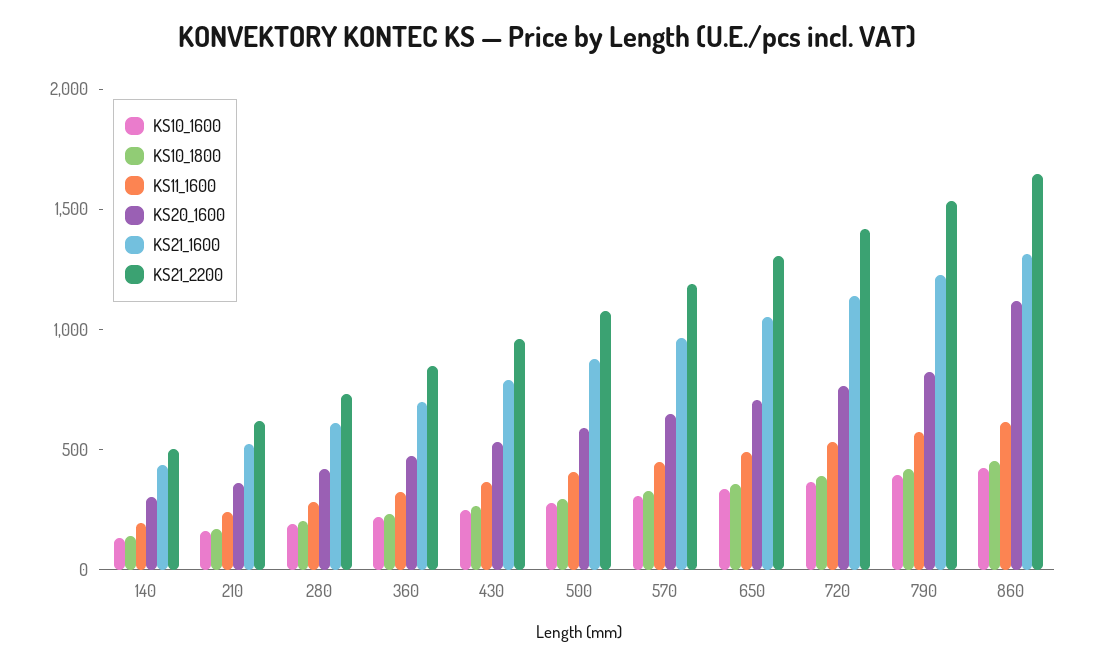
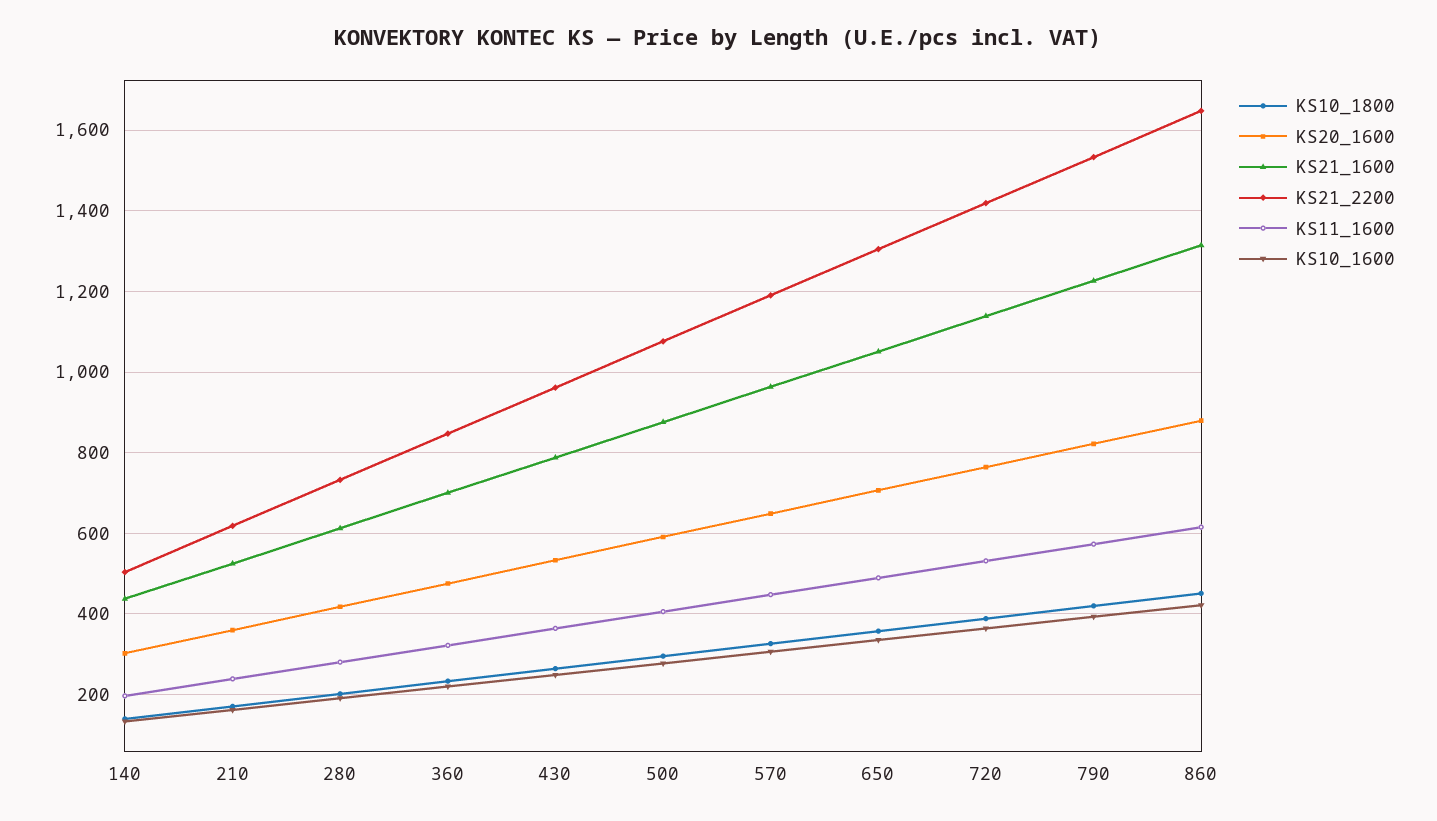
  {
    "KS10_1600": {
      "140": 140,
      "210": 160,
      "280": 200,
      "360": 220,
      "430": 240,
      "500": 280,
      "570": 300,
      "650": 340,
      "720": 360,
      "790": 400,
      "860": 420
    },
    "KS10_1800": {
      "140": 140,
      "210": 180,
      "280": 200,
      "360": 240,
      "430": 260,
      "500": 300,
      "570": 320,
      "650": 360,
      "720": 380,
      "790": 420,
      "860": 460
    },
    "KS11_1600": {
      "140": 200,
      "210": 240,
      "280": 280,
      "360": 320,
      "430": 360,
      "500": 400,
      "570": 440,
      "650": 480,
      "720": 540,
      "790": 580,
      "860": 620
    },
    "KS20_1600": {
      "140": 300,
      "210": 360,
      "280": 420,
      "360": 480,
      "430": 540,
      "500": 600,
      "570": 640,
      "650": 700,
      "720": 760,
      "790": 820,
-     "860": 1100
+     "860": 880
    },
    "KS21_1600": {
      "140": 440,
      "210": 520,
      "280": 620,
      "360": 700,
      "430": 780,
      "500": 880,
      "570": 960,
      "650": 1060,
      "720": 1140,
      "790": 1220,
      "860": 1320
    },
    "KS21_2200": {
      "140": 500,
      "210": 620,
      "280": 740,
      "360": 840,
      "430": 960,
      "500": 1080,
      "570": 1200,
      "650": 1300,
      "720": 1420,
      "790": 1540,
      "860": 1640
    }
  }

